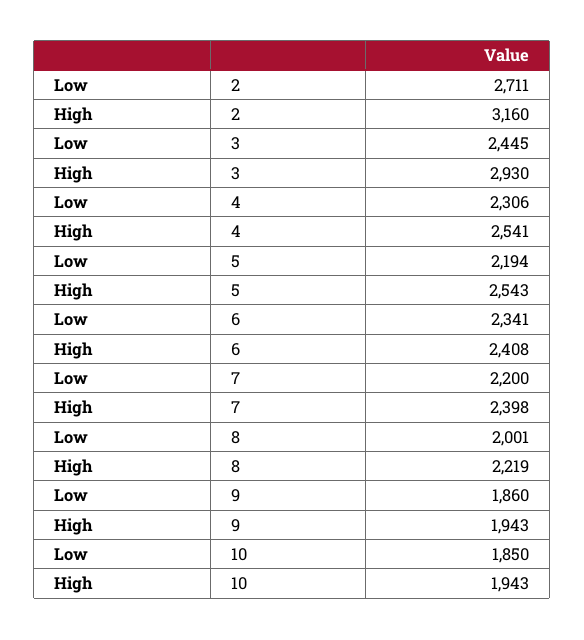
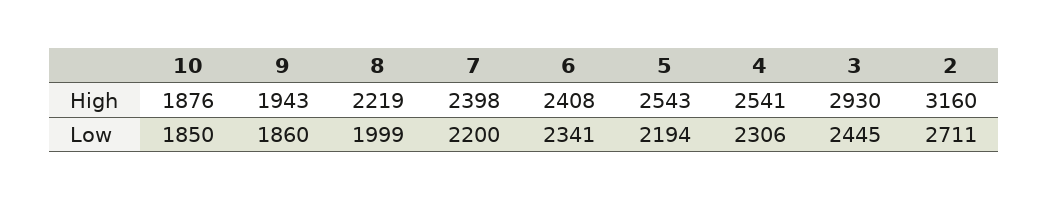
  {
    "Low": {
      "2": 2711,
      "3": 2445,
      "4": 2306,
      "5": 2194,
      "6": 2341,
      "7": 2200,
-     "8": 2001,
+     "8": 1999,
      "9": 1860,
      "10": 1850
    },
    "High": {
      "2": 3160,
      "3": 2930,
      "4": 2541,
      "5": 2543,
      "6": 2408,
      "7": 2398,
      "8": 2219,
      "9": 1943,
-     "10": 1943
+     "10": 1876
    }
  }

